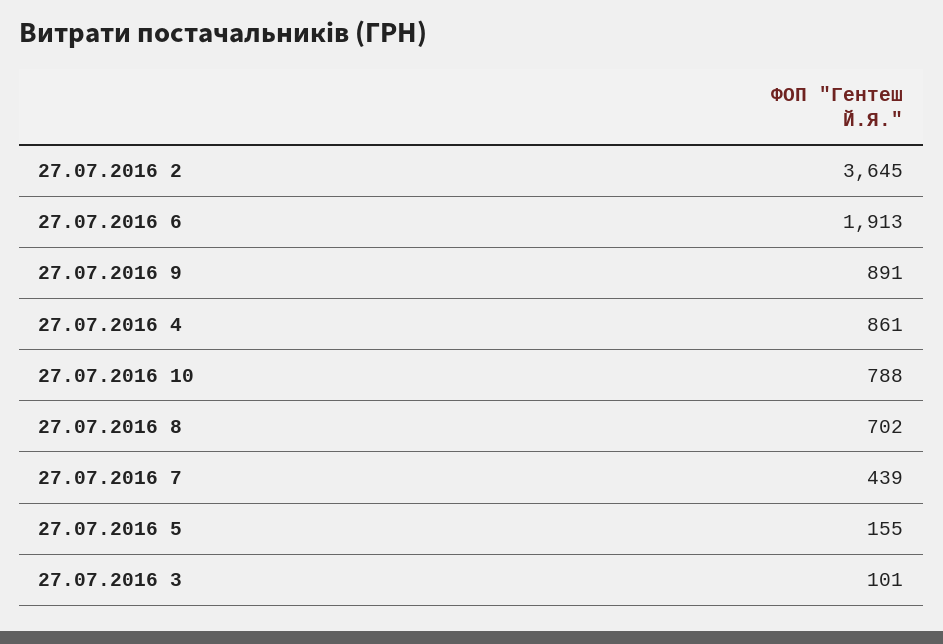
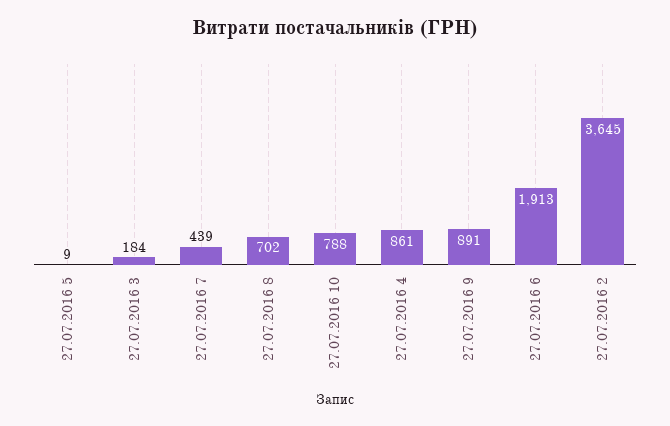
  {
    "27.07.2016 2": 3645,
    "27.07.2016 6": 1913,
    "27.07.2016 9": 891,
    "27.07.2016 4": 861,
    "27.07.2016 10": 788,
    "27.07.2016 8": 702,
    "27.07.2016 7": 439,
-   "27.07.2016 5": 155,
+   "27.07.2016 5": 9,
-   "27.07.2016 3": 101
+   "27.07.2016 3": 184
  }

